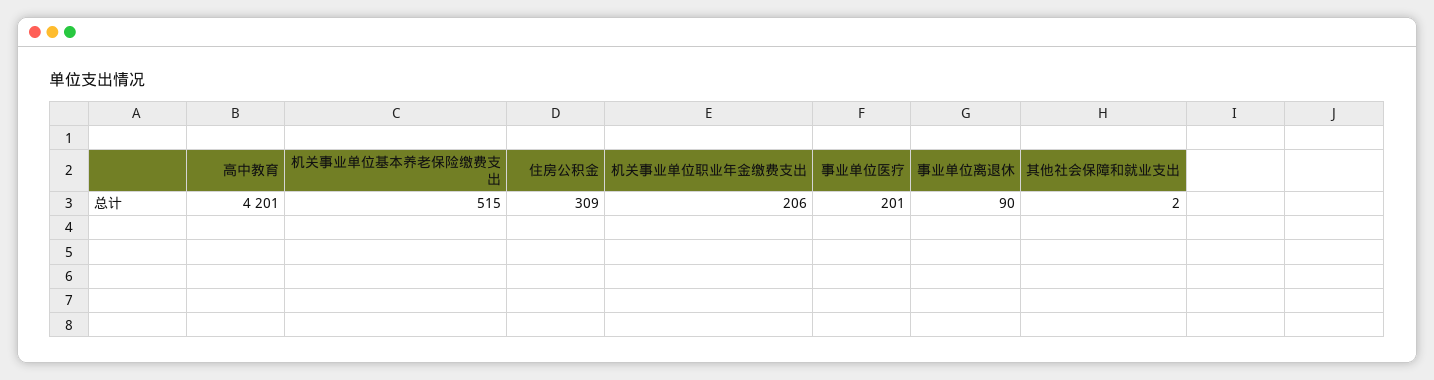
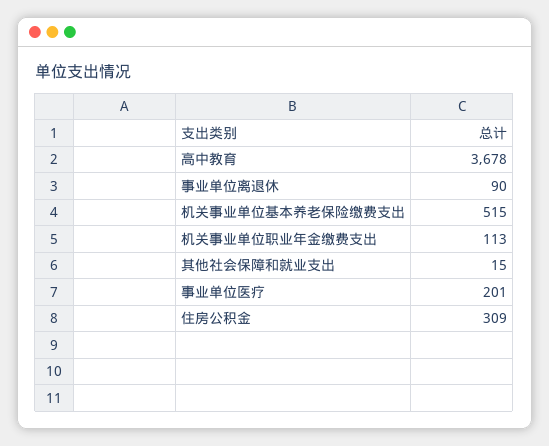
  {
-   "高中教育": 4201,
+   "高中教育": 3678,
    "机关事业单位基本养老保险缴费支出": 515,
    "住房公积金": 309,
-   "机关事业单位职业年金缴费支出": 206,
+   "机关事业单位职业年金缴费支出": 113,
    "事业单位医疗": 201,
    "事业单位离退休": 90,
-   "其他社会保障和就业支出": 2
+   "其他社会保障和就业支出": 15
  }

